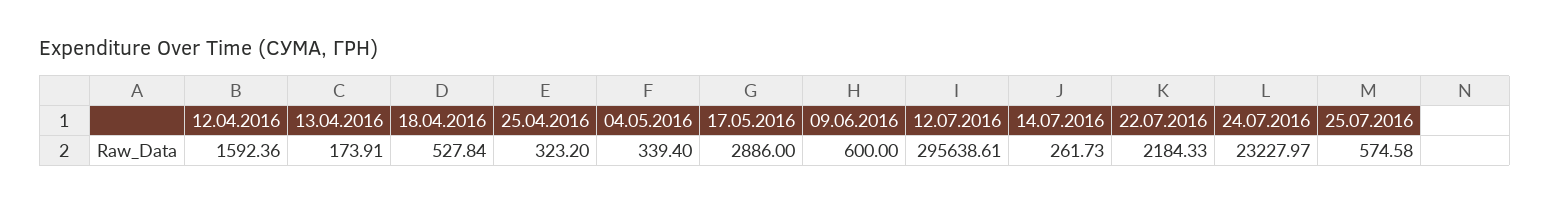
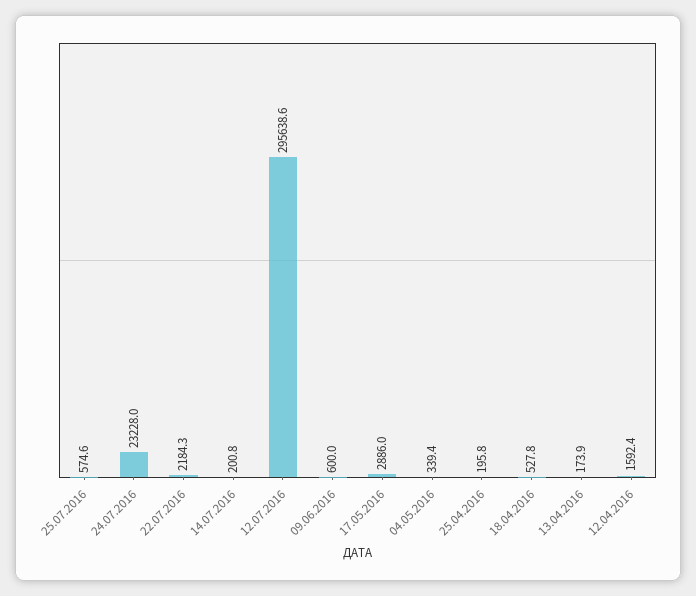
  {
    "12.04.2016": 1592.36,
    "13.04.2016": 173.91,
    "18.04.2016": 527.84,
-   "25.04.2016": 323.2,
+   "25.04.2016": 195.8,
    "04.05.2016": 339.4,
    "17.05.2016": 2886,
    "09.06.2016": 600,
    "12.07.2016": 295638.61,
-   "14.07.2016": 261.73,
+   "14.07.2016": 200.8,
    "22.07.2016": 2184.33,
    "24.07.2016": 23227.97,
    "25.07.2016": 574.58
  }

